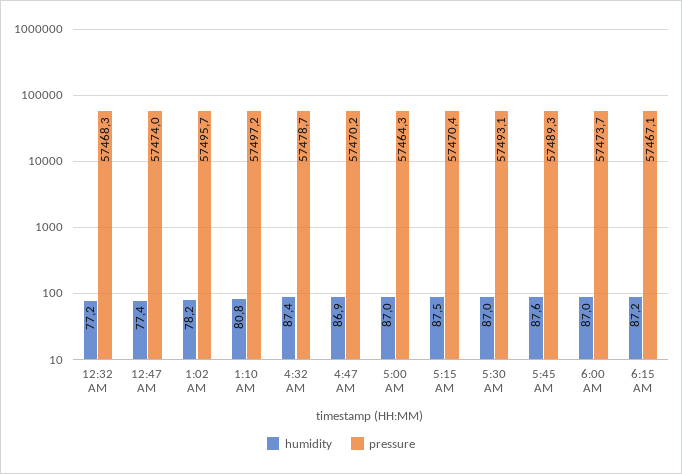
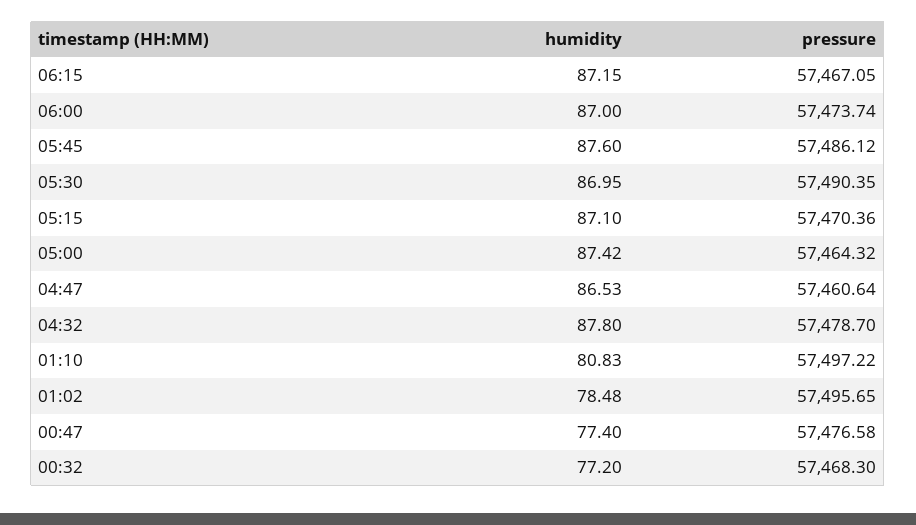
  {
    "humidity": {
      "12:32 AM": 77.2,
      "12:47 AM": 77.4,
-     "1:02 AM": 78.2,
+     "1:02 AM": 78.48,
      "1:10 AM": 80.83,
-     "4:32 AM": 87.4,
+     "4:32 AM": 87.8,
-     "4:47 AM": 86.9,
+     "4:47 AM": 86.53,
-     "5:00 AM": 87,
+     "5:00 AM": 87.42,
-     "5:15 AM": 87.5,
+     "5:15 AM": 87.1,
      "5:30 AM": 86.95,
      "5:45 AM": 87.6,
      "6:00 AM": 87,
      "6:15 AM": 87.15
    },
    "pressure": {
      "12:32 AM": 57468.3,
-     "12:47 AM": 57474,
+     "12:47 AM": 57476.58,
      "1:02 AM": 57495.65,
      "1:10 AM": 57497.22,
      "4:32 AM": 57478.7,
-     "4:47 AM": 57470.2,
+     "4:47 AM": 57460.64,
      "5:00 AM": 57464.32,
      "5:15 AM": 57470.36,
-     "5:30 AM": 57493.1,
+     "5:30 AM": 57490.35,
-     "5:45 AM": 57489.3,
+     "5:45 AM": 57486.12,
      "6:00 AM": 57473.74,
      "6:15 AM": 57467.05
    }
  }

